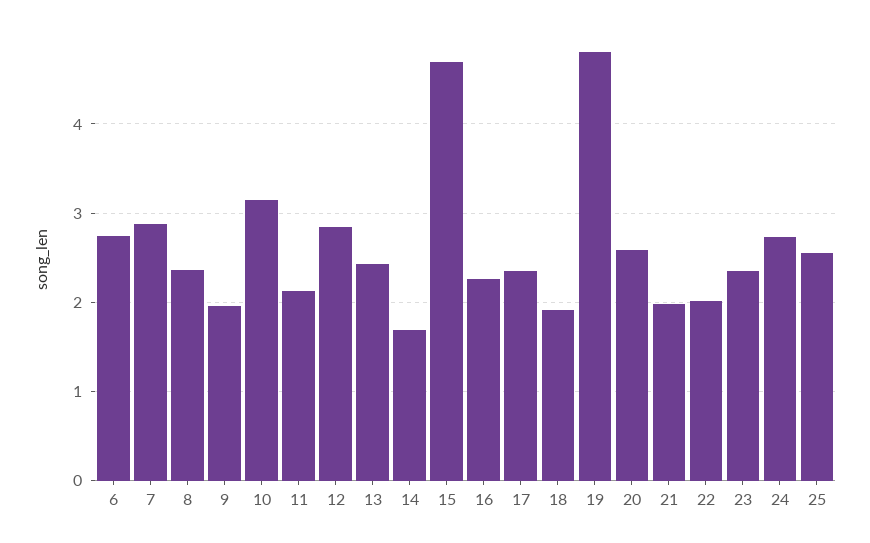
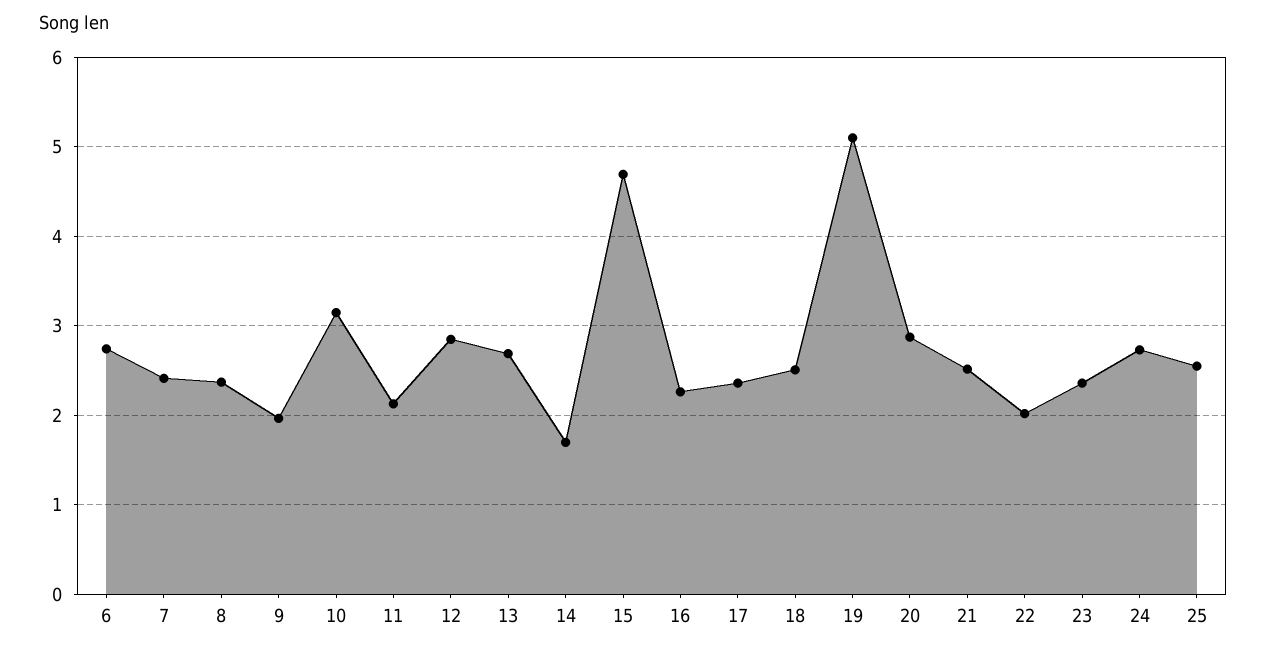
  {
    "6": 2.7,
-   "7": 2.9,
+   "7": 2.4,
    "8": 2.4,
    "9": 2,
    "10": 3.1,
    "11": 2.1,
    "12": 2.8,
-   "13": 2.4,
+   "13": 2.7,
    "14": 1.7,
    "15": 4.7,
    "16": 2.3,
    "17": 2.4,
-   "18": 1.9,
+   "18": 2.5,
-   "19": 4.8,
+   "19": 5.1,
-   "20": 2.6,
+   "20": 2.9,
-   "21": 2,
+   "21": 2.5,
    "22": 2,
    "23": 2.4,
    "24": 2.7,
    "25": 2.5
  }

